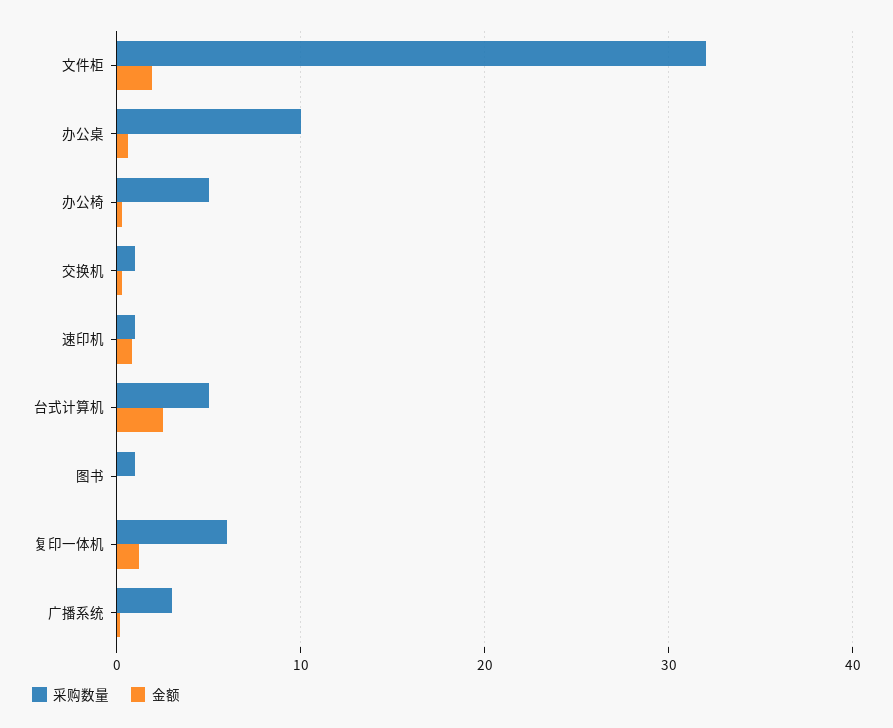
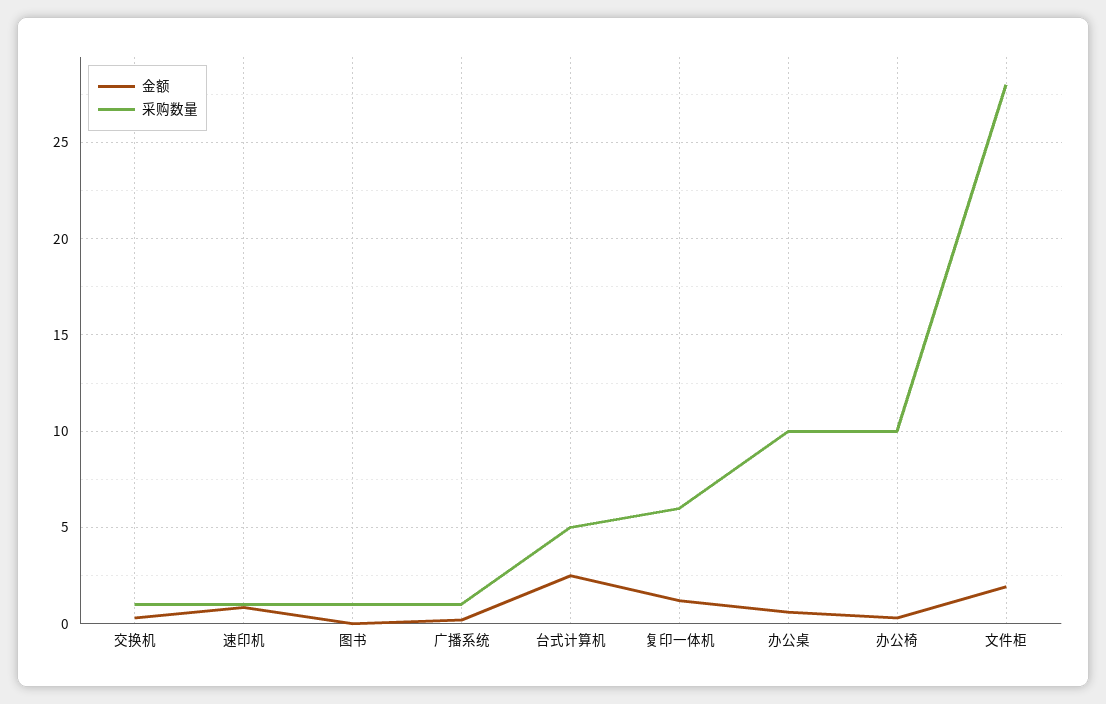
  {
    "采购数量": {
-     "文件柜": 32,
+     "文件柜": 28,
      "办公桌": 10,
-     "办公椅": 5,
+     "办公椅": 10,
      "交换机": 1,
      "速印机": 1,
      "台式计算机": 5,
      "图书": 1,
      "复印一体机": 6,
-     "广播系统": 3
+     "广播系统": 1
    },
    "金额": {
      "文件柜": 2,
      "办公桌": 0.5,
      "办公椅": 0.5,
      "交换机": 0.5,
      "速印机": 1,
      "台式计算机": 2.5,
      "图书": 0,
      "复印一体机": 1,
      "广播系统": 0
    }
  }

